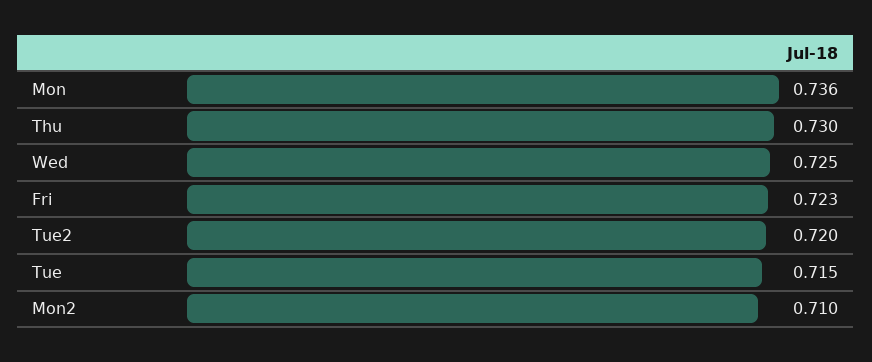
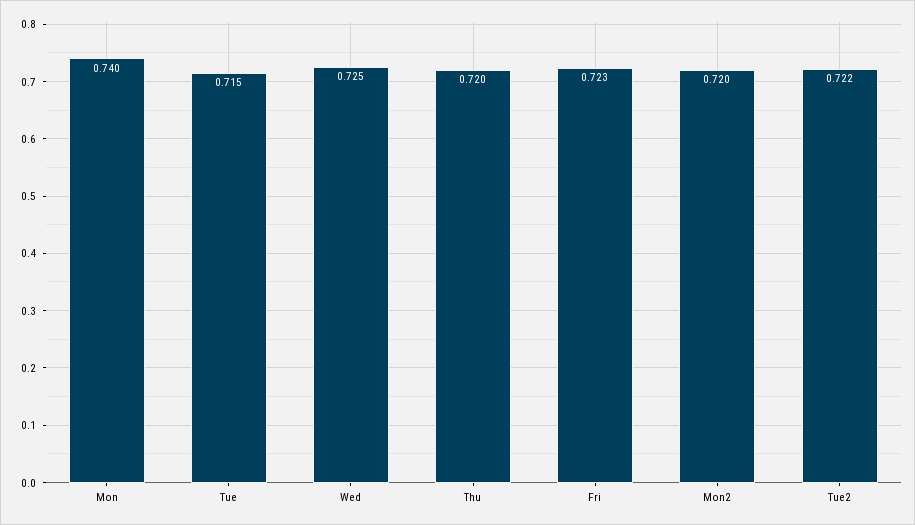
  {
-   "Mon": 0.736,
+   "Mon": 0.74,
-   "Thu": 0.73,
+   "Thu": 0.72,
    "Wed": 0.725,
    "Fri": 0.723,
-   "Tue2": 0.72,
+   "Tue2": 0.722,
    "Tue": 0.715,
-   "Mon2": 0.71
+   "Mon2": 0.72
  }

